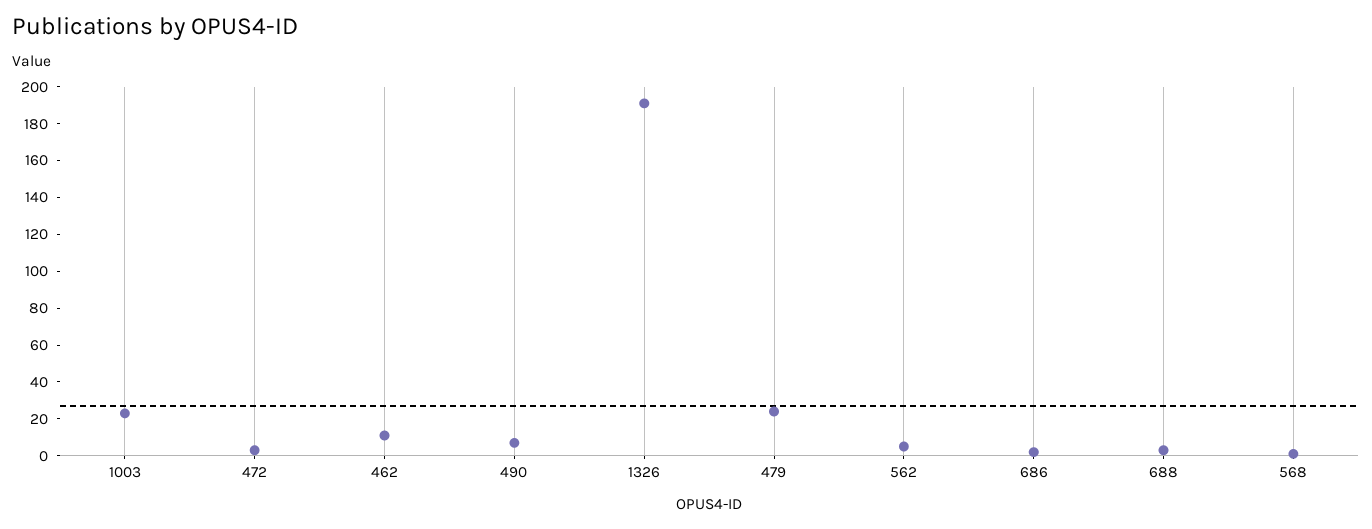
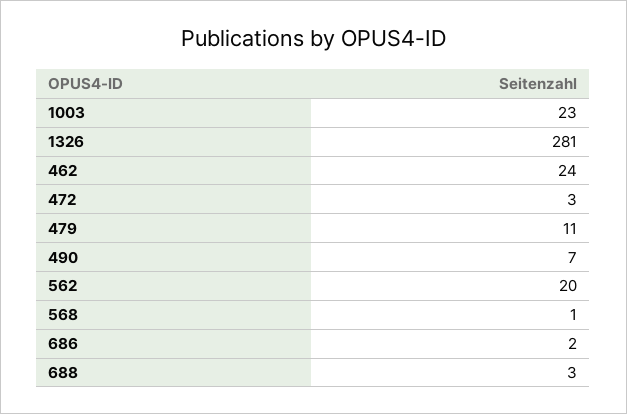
  {
    "1003": 23,
    "472": 3,
-   "462": 10,
+   "462": 24,
    "490": 7,
-   "1326": 190,
+   "1326": 281,
-   "479": 25,
+   "479": 11,
-   "562": 5,
+   "562": 20,
    "686": 2,
    "688": 3,
    "568": 1
  }

